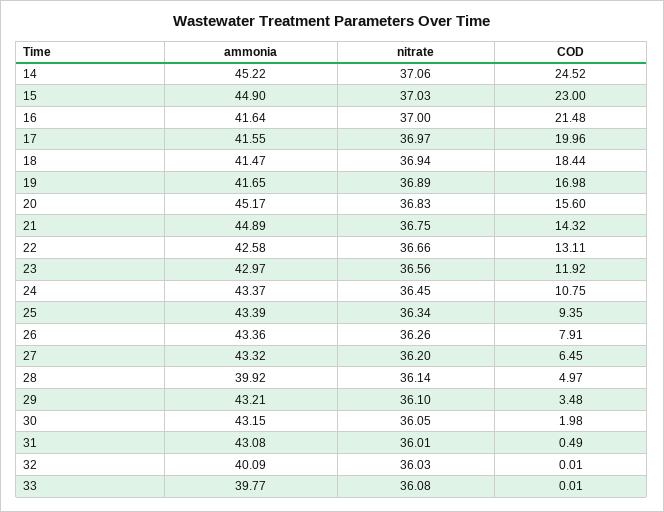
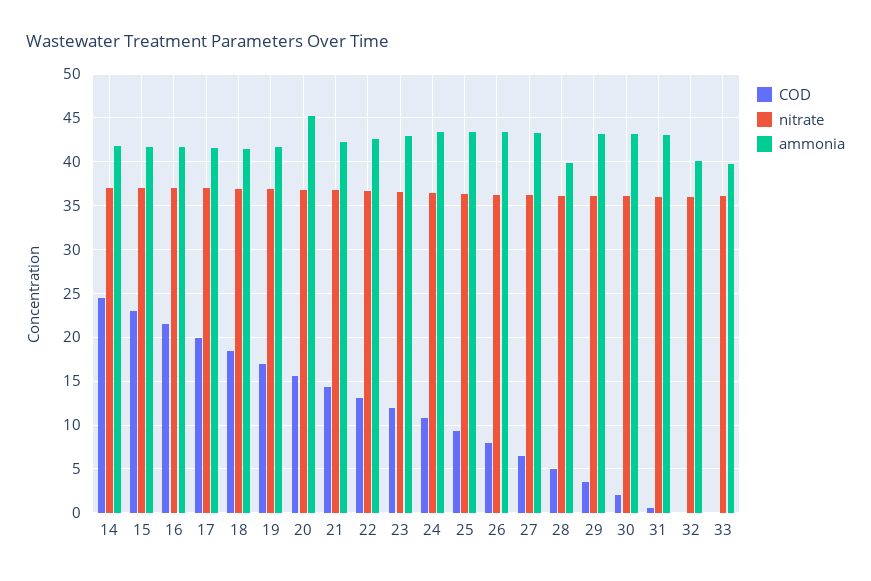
  {
    "ammonia": {
-     "14": 45.22,
+     "14": 42,
-     "15": 44.9,
+     "15": 42,
      "16": 41.64,
      "17": 41.55,
      "18": 41.47,
      "19": 41.65,
      "20": 45.17,
-     "21": 44.89,
+     "21": 42,
      "22": 42.58,
      "23": 42.97,
      "24": 43.37,
      "25": 43.39,
      "26": 43.36,
      "27": 43.32,
      "28": 39.92,
      "29": 43.21,
      "30": 43.15,
      "31": 43.08,
      "32": 40.09,
      "33": 39.77
    },
    "nitrate": {
      "14": 37.06,
      "15": 37.03,
      "16": 37,
      "17": 36.97,
      "18": 36.94,
      "19": 36.89,
      "20": 36.83,
      "21": 36.75,
      "22": 36.66,
      "23": 36.56,
      "24": 36.45,
      "25": 36.34,
      "26": 36.26,
      "27": 36.2,
      "28": 36.14,
      "29": 36.1,
      "30": 36.05,
      "31": 36.01,
      "32": 36.03,
      "33": 36.08
    },
    "COD": {
      "14": 24.52,
      "15": 23,
      "16": 21.48,
      "17": 19.96,
      "18": 18.44,
      "19": 16.98,
      "20": 15.6,
      "21": 14.32,
      "22": 13.11,
      "23": 11.92,
      "24": 10.75,
      "25": 9.35,
      "26": 7.91,
      "27": 6.45,
      "28": 4.97,
      "29": 3.48,
      "30": 1.98,
      "31": 0.49,
      "32": 0.01,
      "33": 0.01
    }
  }

